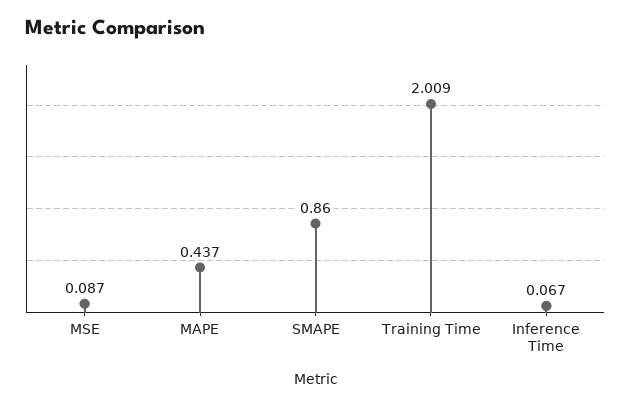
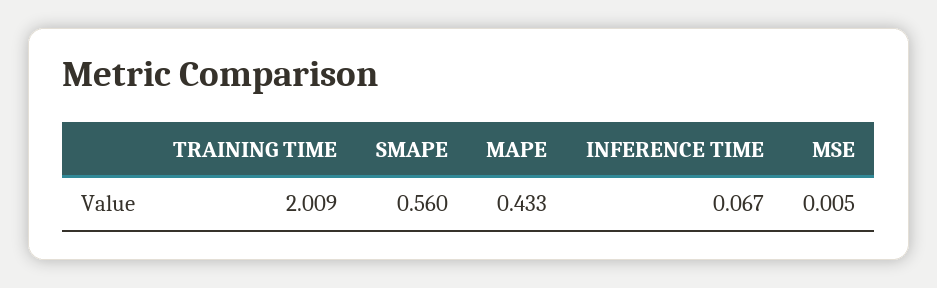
  {
-   "MSE": 0.087,
+   "MSE": 0.005,
-   "MAPE": 0.437,
+   "MAPE": 0.433,
-   "SMAPE": 0.86,
+   "SMAPE": 0.56,
    "Training Time": 2.009,
    "Inference Time": 0.067
  }

